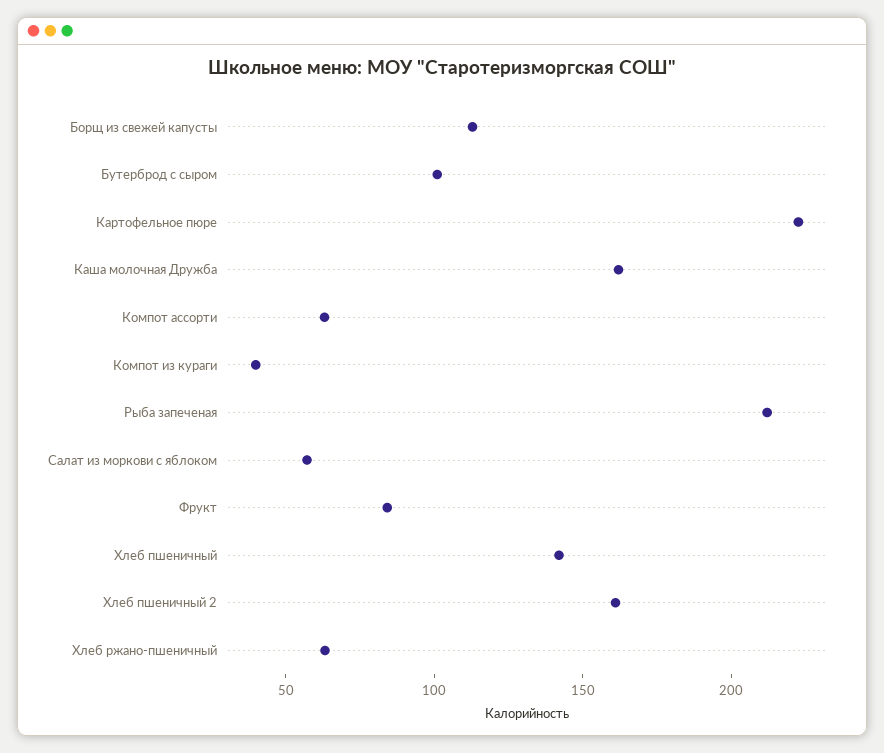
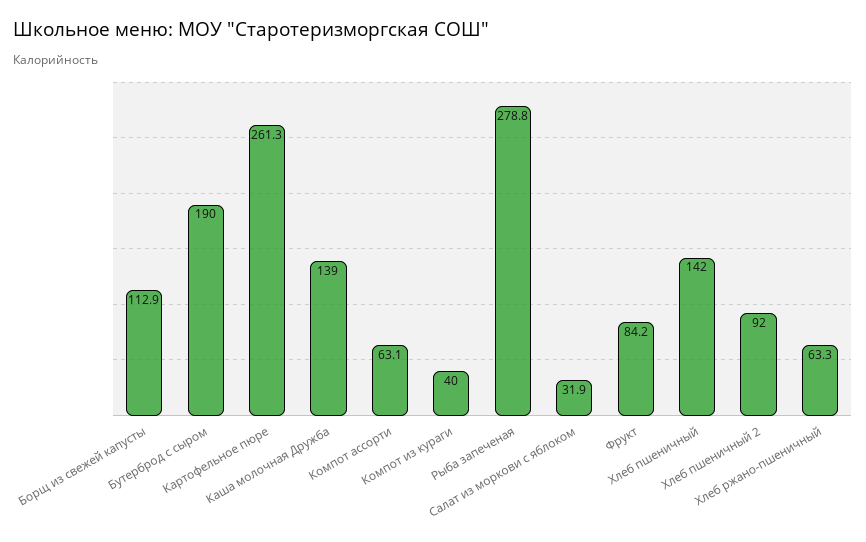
  {
    "Борщ из свежей капусты": 112.9,
-   "Бутерброд с сыром": 100,
+   "Бутерброд с сыром": 190,
-   "Картофельное пюре": 220,
+   "Картофельное пюре": 261.3,
-   "Каша молочная Дружба": 160,
+   "Каша молочная Дружба": 139,
    "Компот ассорти": 63.1,
    "Компот из кураги": 40,
-   "Рыба запеченая": 210,
+   "Рыба запеченая": 278.8,
-   "Салат из моркови с яблоком": 60,
+   "Салат из моркови с яблоком": 31.9,
    "Фрукт": 84.2,
    "Хлеб пшеничный": 142,
-   "Хлеб пшеничный 2": 160,
+   "Хлеб пшеничный 2": 92,
    "Хлеб ржано-пшеничный": 63.3
  }

